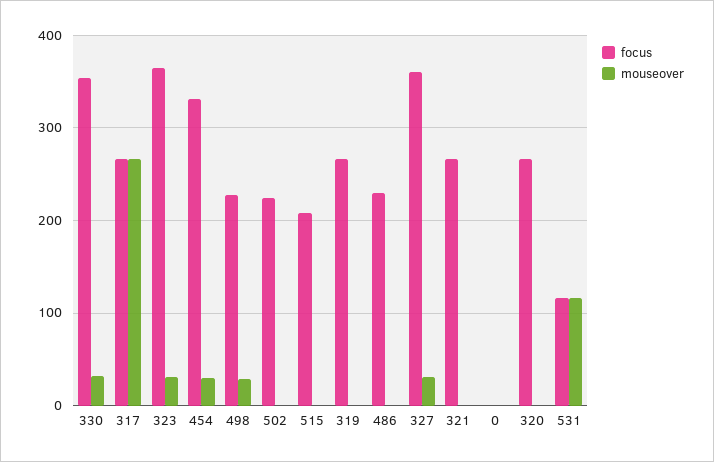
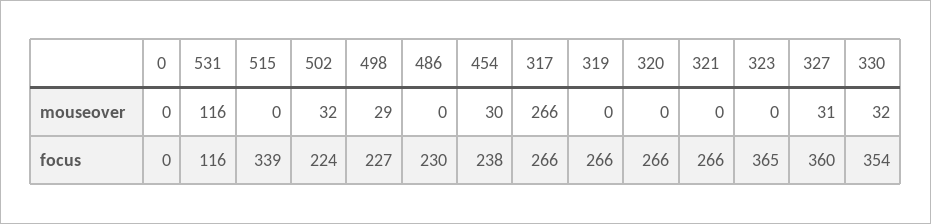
  {
    "focus": {
      "330": 354,
      "317": 266,
      "323": 365,
-     "454": 330,
+     "454": 238,
      "498": 227,
      "502": 224,
-     "515": 210,
+     "515": 339,
      "319": 266,
      "486": 230,
      "327": 360,
      "321": 266,
      "0": 0,
      "320": 266,
      "531": 116
    },
    "mouseover": {
      "330": 32,
      "317": 266,
-     "323": 30,
+     "323": 0,
      "454": 30,
      "498": 29,
-     "502": 0,
+     "502": 32,
      "515": 0,
      "319": 0,
      "486": 0,
      "327": 31,
      "321": 0,
      "0": 0,
      "320": 0,
      "531": 116
    }
  }

